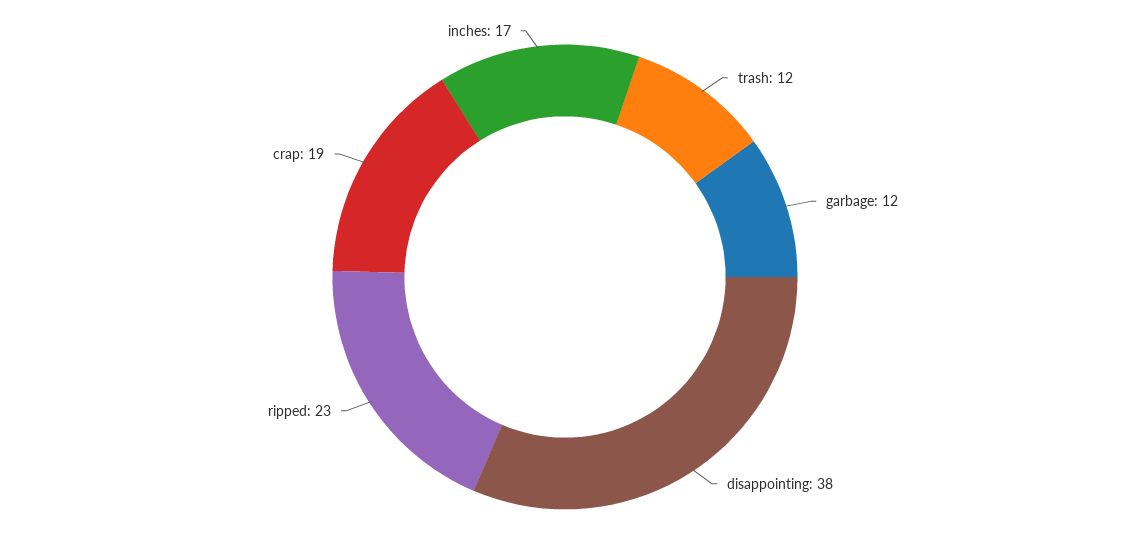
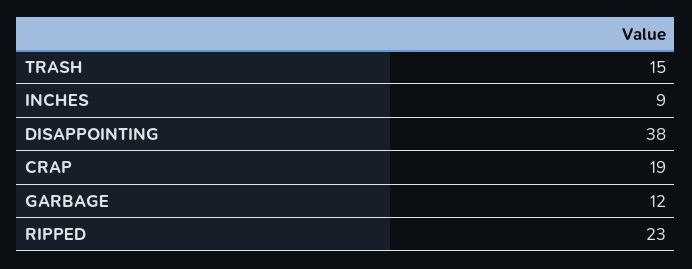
  {
-   "trash": 12,
+   "trash": 15,
    "garbage": 12,
    "disappointing": 38,
    "ripped": 23,
    "crap": 19,
-   "inches": 17
+   "inches": 9
  }

